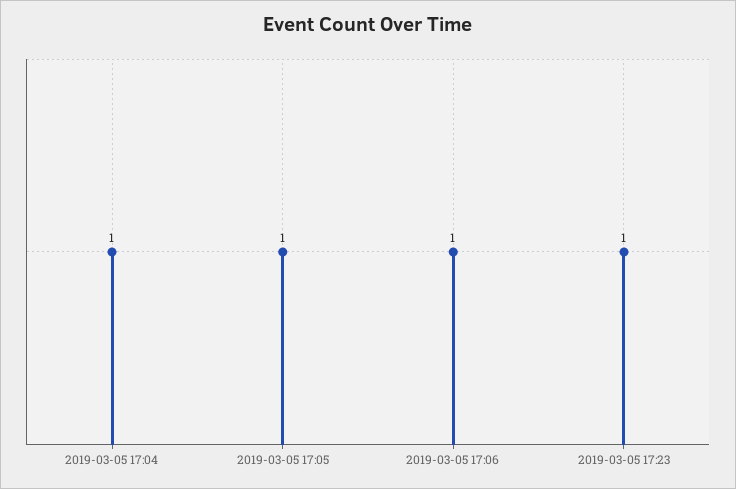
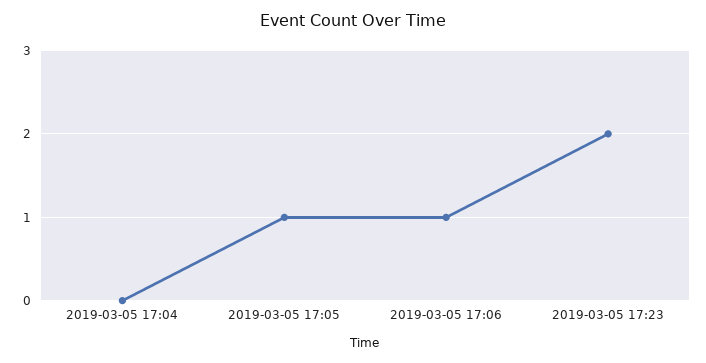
  {
-   "2019-03-05 17:04": 1,
+   "2019-03-05 17:04": 0,
    "2019-03-05 17:05": 1,
    "2019-03-05 17:06": 1,
-   "2019-03-05 17:23": 1
+   "2019-03-05 17:23": 2
  }

